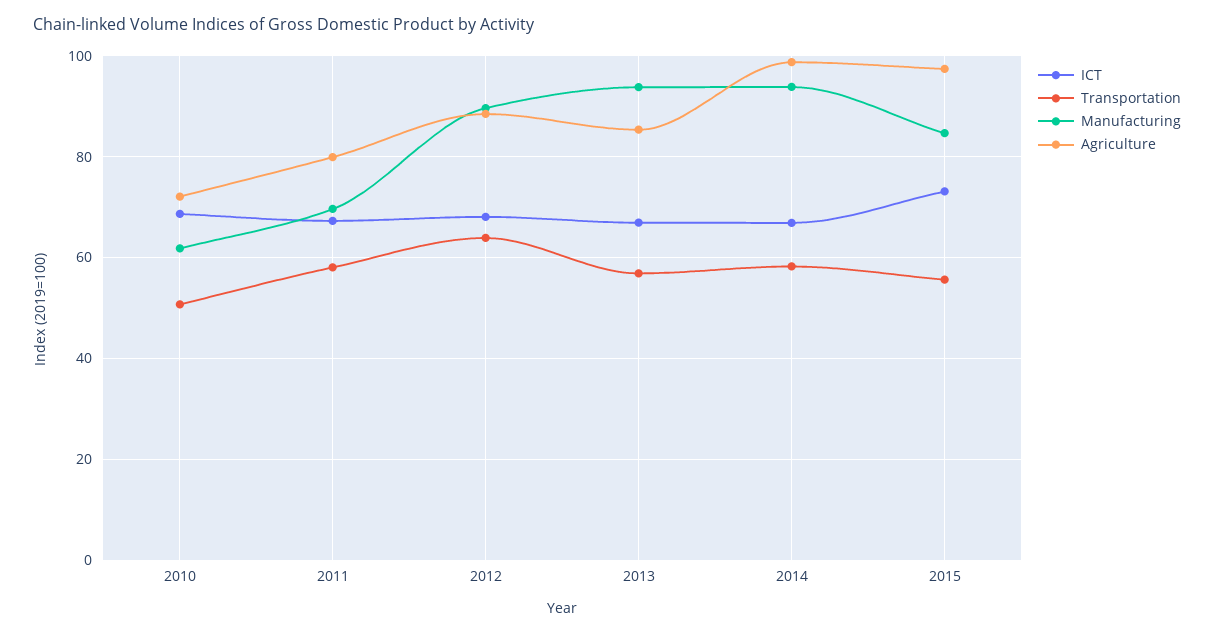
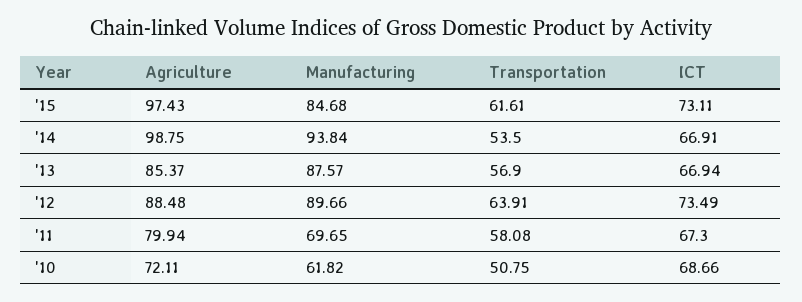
  {
    "ICT": {
      "2010": 68.66,
      "2011": 67.3,
-     "2012": 68,
+     "2012": 73.49,
      "2013": 66.94,
      "2014": 66.91,
      "2015": 73.11
    },
    "Transportation": {
      "2010": 50.75,
      "2011": 58.08,
      "2012": 63.91,
      "2013": 56.9,
-     "2014": 58,
+     "2014": 53.5,
-     "2015": 56
+     "2015": 61.61
    },
    "Manufacturing": {
      "2010": 61.82,
      "2011": 69.65,
      "2012": 89.66,
-     "2013": 94,
+     "2013": 87.57,
      "2014": 93.84,
      "2015": 84.68
    },
    "Agriculture": {
      "2010": 72.11,
      "2011": 79.94,
      "2012": 88.48,
      "2013": 85.37,
      "2014": 98.75,
      "2015": 97.43
    }
  }

